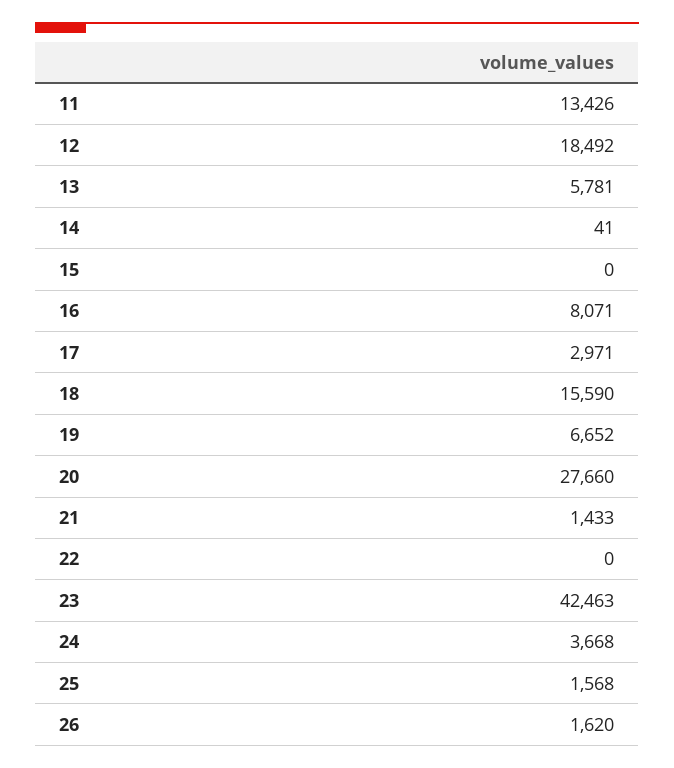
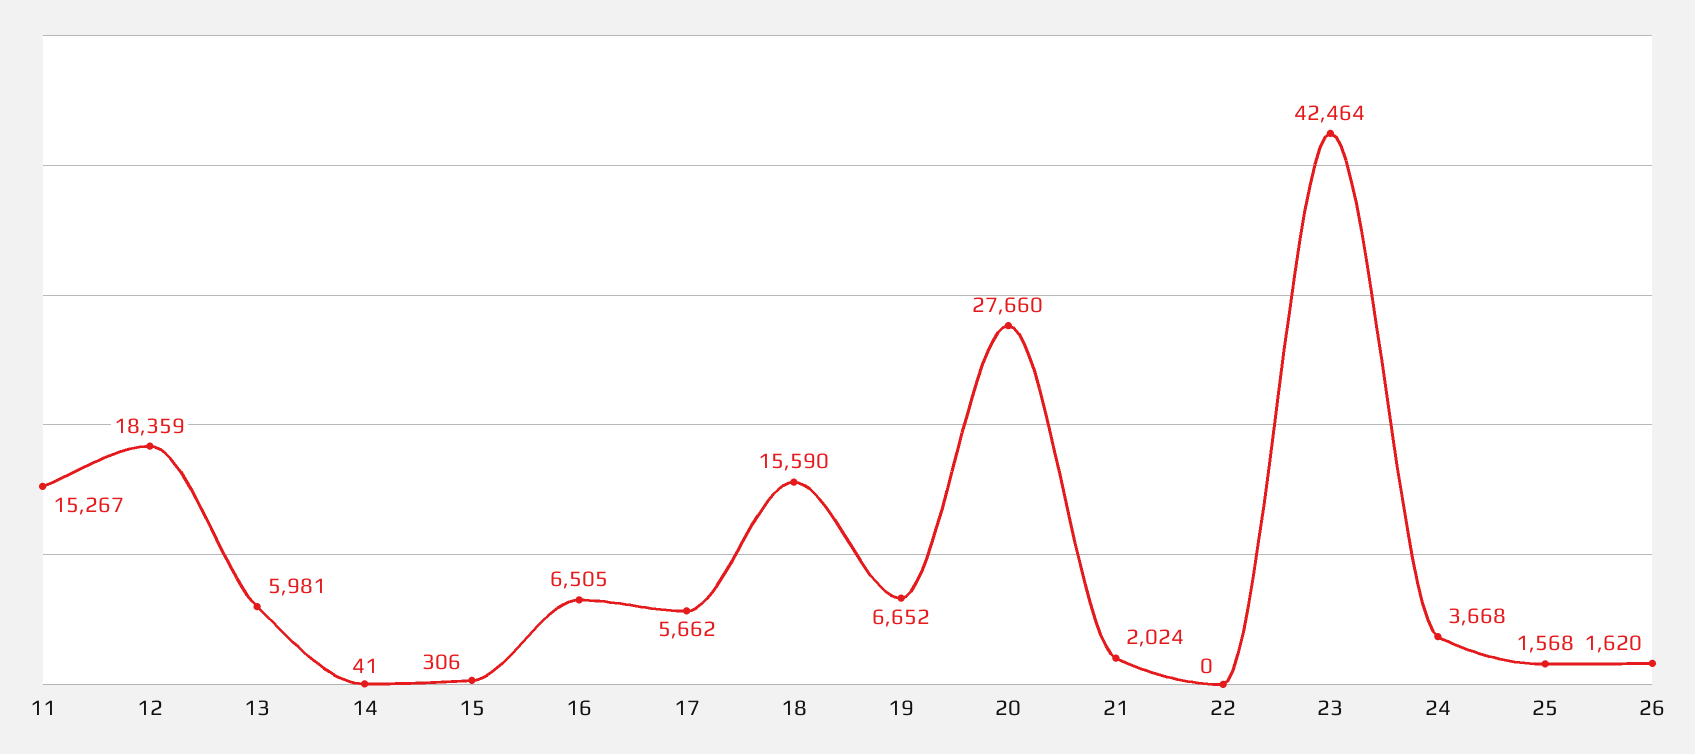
  {
-   "11": 13426,
+   "11": 15267,
-   "12": 18492,
+   "12": 18359,
-   "13": 5781,
+   "13": 5981,
    "14": 41,
-   "15": 0,
+   "15": 306,
-   "16": 8071,
+   "16": 6505,
-   "17": 2971,
+   "17": 5662,
    "18": 15590,
    "19": 6652,
    "20": 27660,
-   "21": 1433,
+   "21": 2024,
    "22": 0,
-   "23": 42463,
+   "23": 42464,
    "24": 3668,
    "25": 1568,
    "26": 1620
  }

